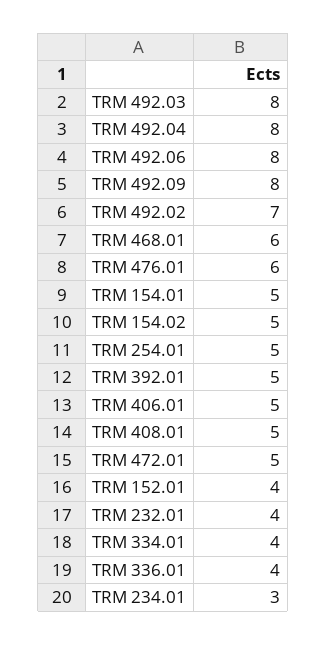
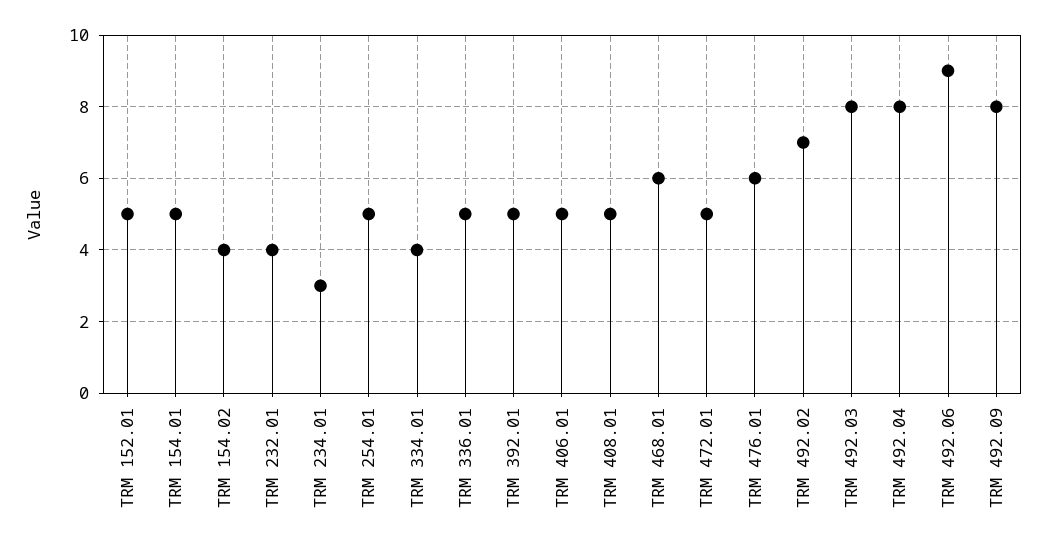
  {
    "TRM 492.03": 8,
    "TRM 492.04": 8,
-   "TRM 492.06": 8,
+   "TRM 492.06": 9,
    "TRM 492.09": 8,
    "TRM 492.02": 7,
    "TRM 468.01": 6,
    "TRM 476.01": 6,
    "TRM 154.01": 5,
-   "TRM 154.02": 5,
+   "TRM 154.02": 4,
    "TRM 254.01": 5,
    "TRM 392.01": 5,
    "TRM 406.01": 5,
    "TRM 408.01": 5,
    "TRM 472.01": 5,
-   "TRM 152.01": 4,
+   "TRM 152.01": 5,
    "TRM 232.01": 4,
    "TRM 334.01": 4,
-   "TRM 336.01": 4,
+   "TRM 336.01": 5,
    "TRM 234.01": 3
  }

